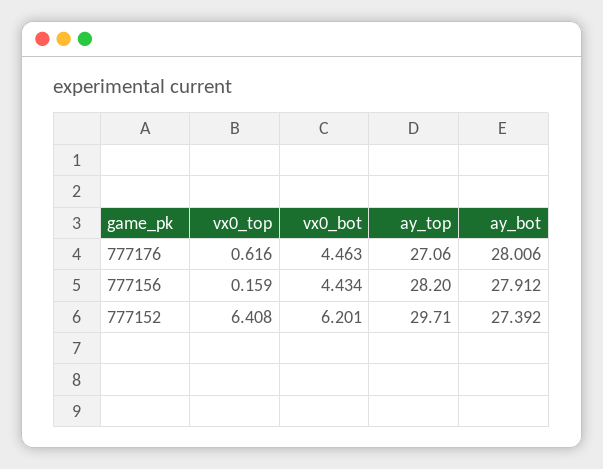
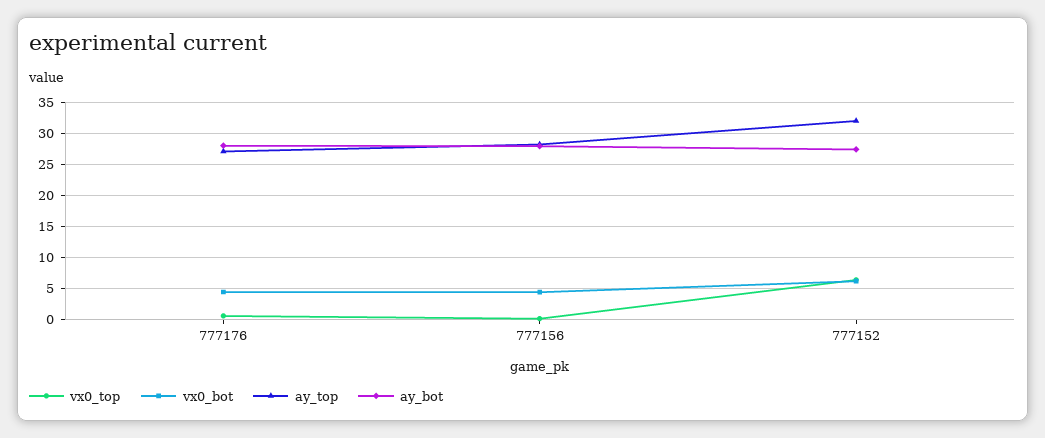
  {
    "vx0_top": {
      "777176": 0.616,
      "777156": 0.159,
      "777152": 6.408
    },
    "vx0_bot": {
      "777176": 4.463,
      "777156": 4.434,
      "777152": 6.201
    },
    "ay_top": {
      "777176": 27.06,
      "777156": 28.2,
-     "777152": 29.71
+     "777152": 32
    },
    "ay_bot": {
      "777176": 28.006,
      "777156": 27.912,
      "777152": 27.392
    }
  }

